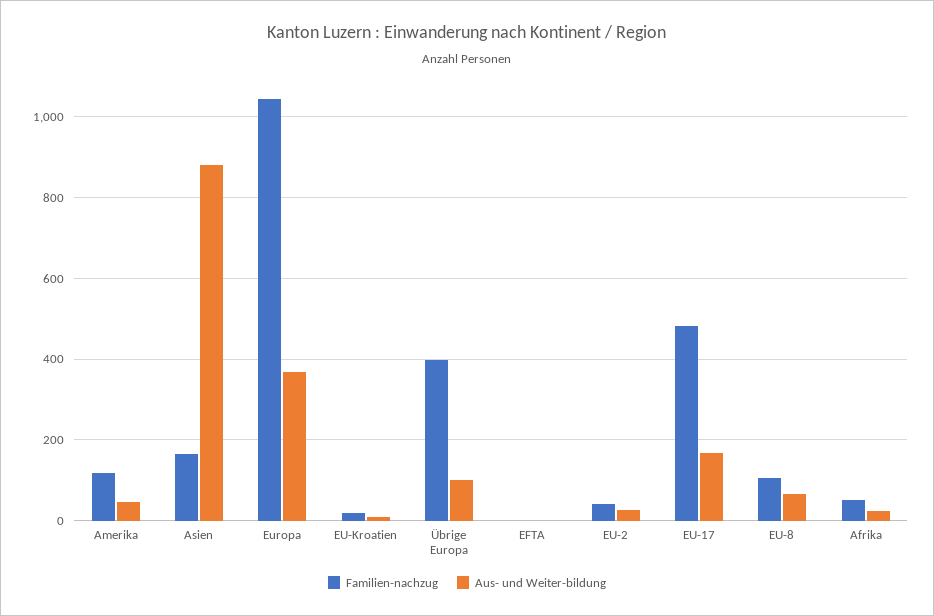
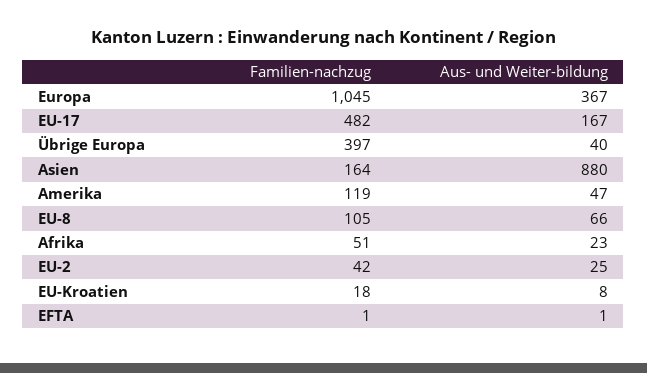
  {
    "Familien-nachzug": {
      "Amerika": 119,
      "Asien": 164,
      "Europa": 1045,
      "EU-Kroatien": 18,
      "Übrige Europa": 397,
      "EFTA": 1,
      "EU-2": 42,
      "EU-17": 482,
      "EU-8": 105,
      "Afrika": 51
    },
    "Aus- und Weiter-bildung": {
      "Amerika": 47,
      "Asien": 880,
      "Europa": 367,
      "EU-Kroatien": 8,
-     "Übrige Europa": 100,
+     "Übrige Europa": 40,
      "EFTA": 1,
      "EU-2": 25,
      "EU-17": 167,
      "EU-8": 66,
      "Afrika": 23
    }
  }

